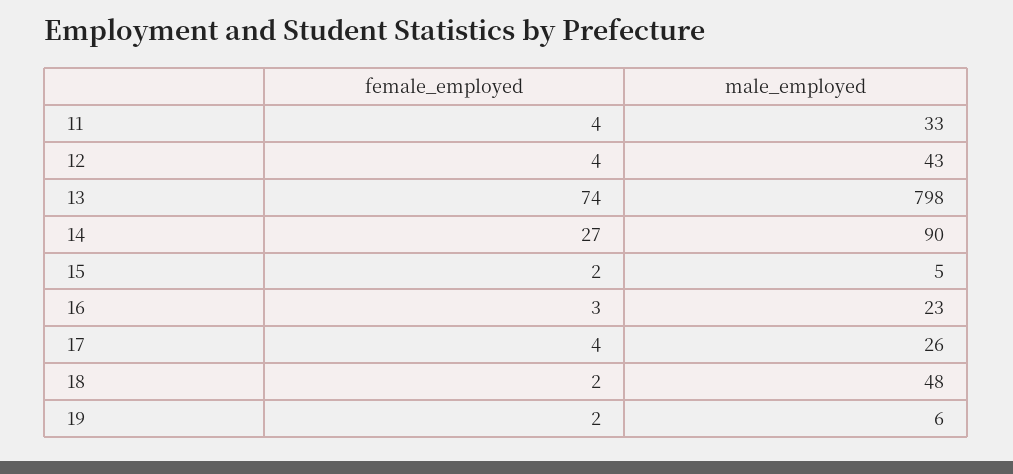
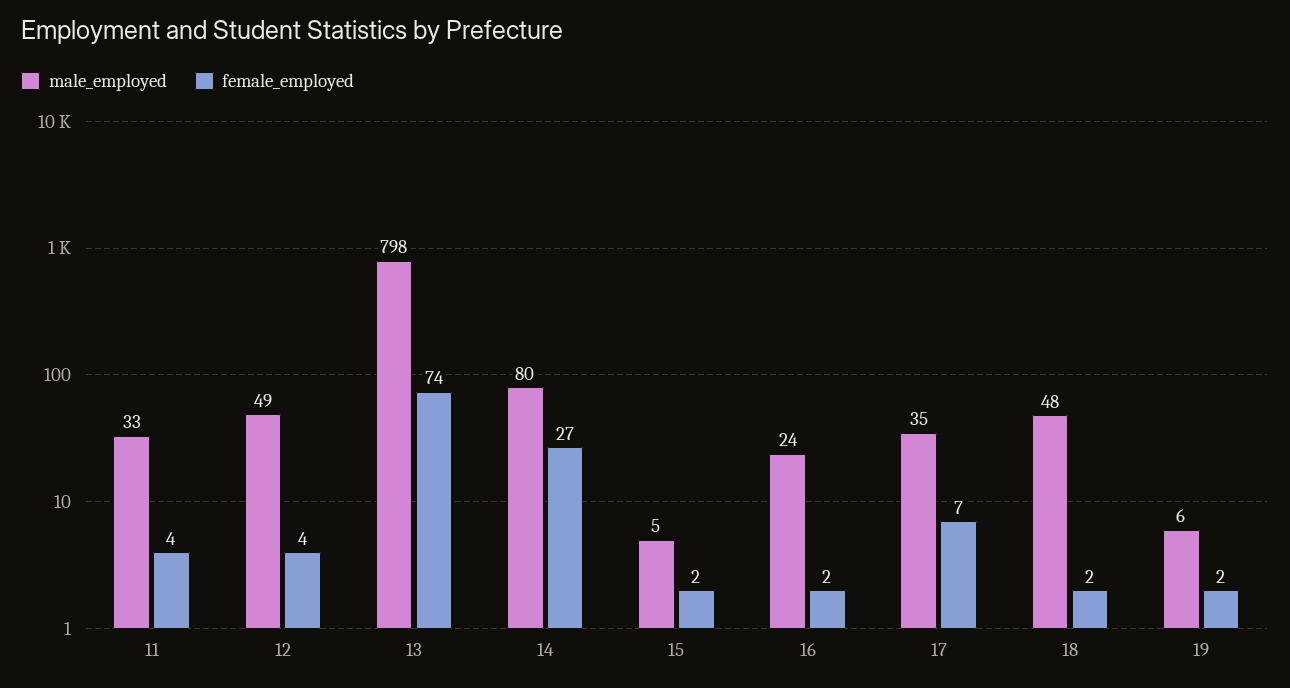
  {
    "female_employed": {
      "11": 4,
      "12": 4,
      "13": 74,
      "14": 27,
      "15": 2,
-     "16": 3,
+     "16": 2,
-     "17": 4,
+     "17": 7,
      "18": 2,
      "19": 2
    },
    "male_employed": {
      "11": 33,
-     "12": 43,
+     "12": 49,
      "13": 798,
-     "14": 90,
+     "14": 80,
      "15": 5,
-     "16": 23,
+     "16": 24,
-     "17": 26,
+     "17": 35,
      "18": 48,
      "19": 6
    }
  }

